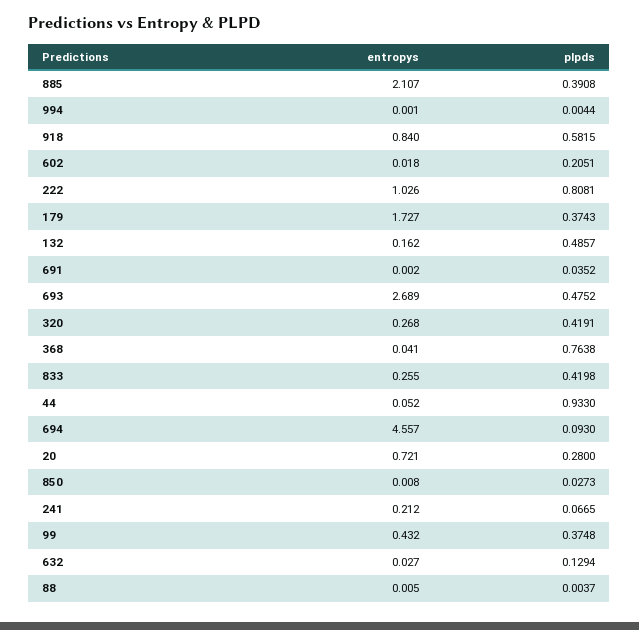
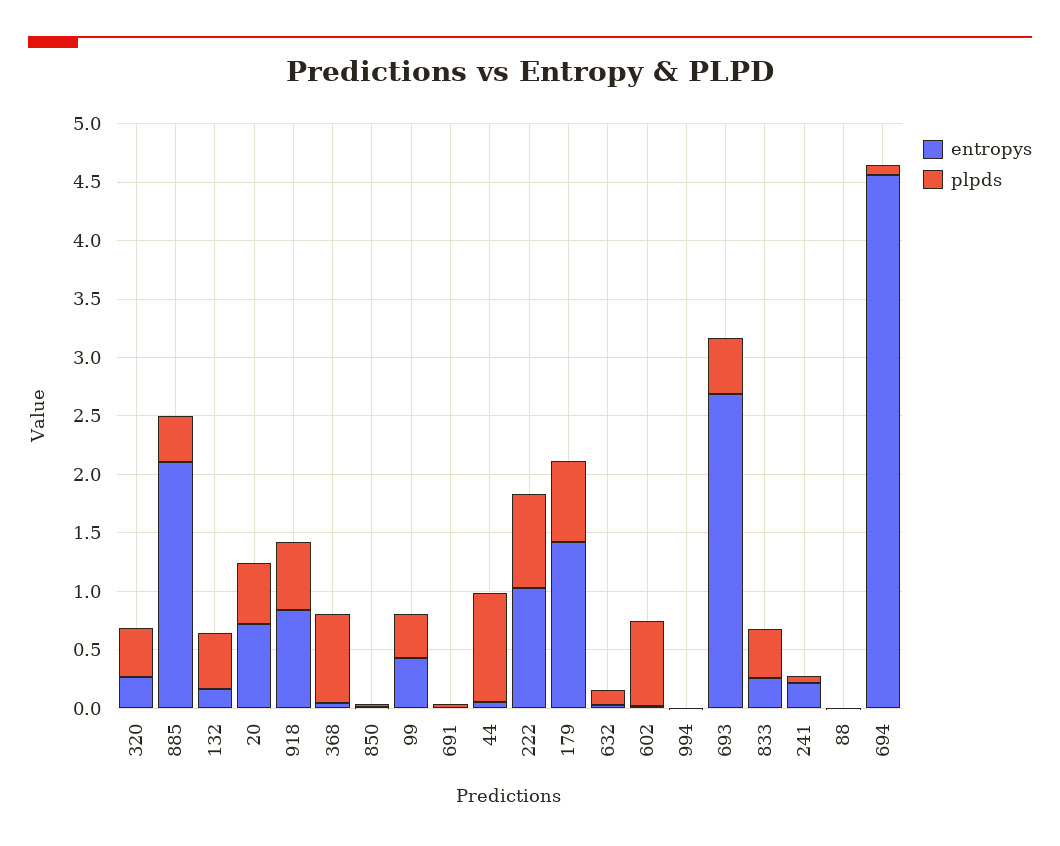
  {
    "entropys": {
      "885": 2.107,
      "994": 0.001,
      "918": 0.84,
      "602": 0.018,
      "222": 1.026,
-     "179": 1.727,
+     "179": 1.4,
      "132": 0.162,
      "691": 0.002,
      "693": 2.689,
      "320": 0.268,
      "368": 0.041,
      "833": 0.255,
      "44": 0.052,
      "694": 4.557,
      "20": 0.721,
      "850": 0.008,
      "241": 0.212,
      "99": 0.432,
      "632": 0.027,
      "88": 0.005
    },
    "plpds": {
      "885": 0.3908,
      "994": 0.0044,
      "918": 0.5815,
-     "602": 0.2051,
+     "602": 0.7,
      "222": 0.8081,
-     "179": 0.3743,
+     "179": 0.7,
      "132": 0.4857,
      "691": 0.0352,
      "693": 0.4752,
      "320": 0.4191,
      "368": 0.7638,
      "833": 0.4198,
      "44": 0.933,
      "694": 0.093,
-     "20": 0.28,
+     "20": 0.5,
      "850": 0.0273,
      "241": 0.0665,
      "99": 0.3748,
      "632": 0.1294,
      "88": 0.0037
    }
  }

